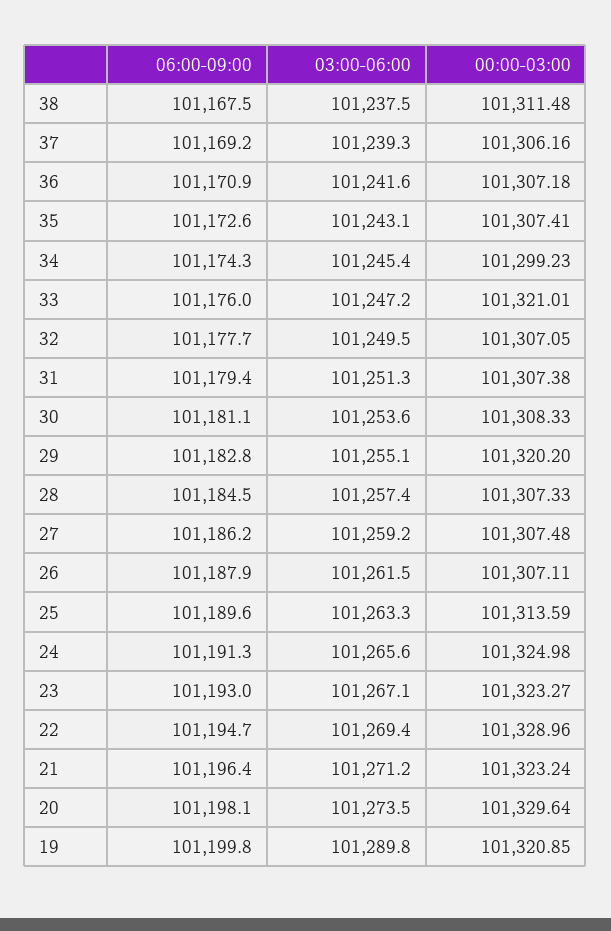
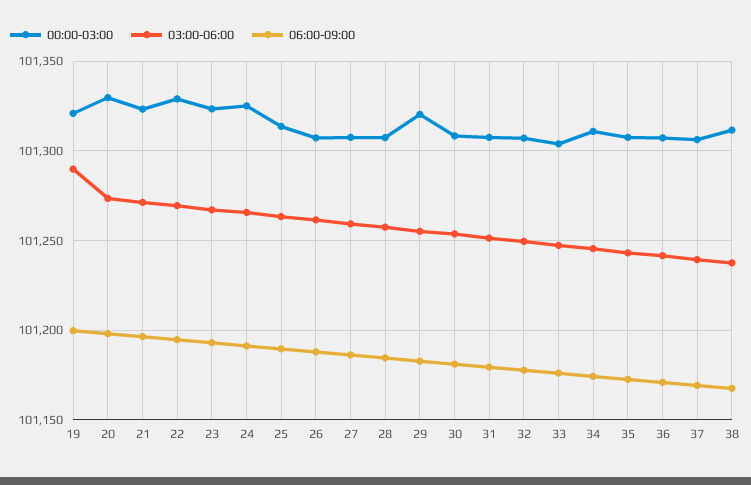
  {
    "06:00-09:00": {
      "38": 101167.5,
      "37": 101169.2,
      "36": 101170.9,
      "35": 101172.6,
      "34": 101174.3,
      "33": 101176,
      "32": 101177.7,
      "31": 101179.4,
      "30": 101181.1,
      "29": 101182.8,
      "28": 101184.5,
      "27": 101186.2,
      "26": 101187.9,
      "25": 101189.6,
      "24": 101191.3,
      "23": 101193,
      "22": 101194.7,
      "21": 101196.4,
      "20": 101198.1,
      "19": 101199.8
    },
    "03:00-06:00": {
      "38": 101237.5,
      "37": 101239.3,
      "36": 101241.6,
      "35": 101243.1,
      "34": 101245.4,
      "33": 101247.2,
      "32": 101249.5,
      "31": 101251.3,
      "30": 101253.6,
      "29": 101255.1,
      "28": 101257.4,
      "27": 101259.2,
      "26": 101261.5,
      "25": 101263.3,
      "24": 101265.6,
      "23": 101267.1,
      "22": 101269.4,
      "21": 101271.2,
      "20": 101273.5,
      "19": 101289.8
    },
    "00:00-03:00": {
      "38": 101311.48,
      "37": 101306.16,
      "36": 101307.18,
      "35": 101307.41,
-     "34": 101299.23,
+     "34": 101310,
-     "33": 101321.01,
+     "33": 101305,
      "32": 101307.05,
      "31": 101307.38,
      "30": 101308.33,
      "29": 101320.2,
      "28": 101307.33,
      "27": 101307.48,
      "26": 101307.11,
      "25": 101313.59,
      "24": 101324.98,
      "23": 101323.27,
      "22": 101328.96,
      "21": 101323.24,
      "20": 101329.64,
      "19": 101320.85
    }
  }

